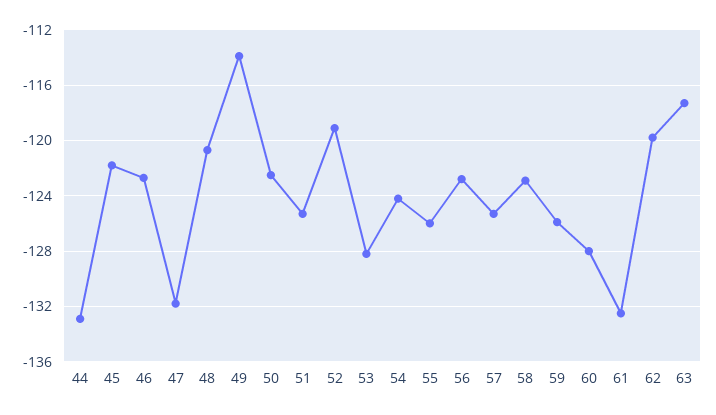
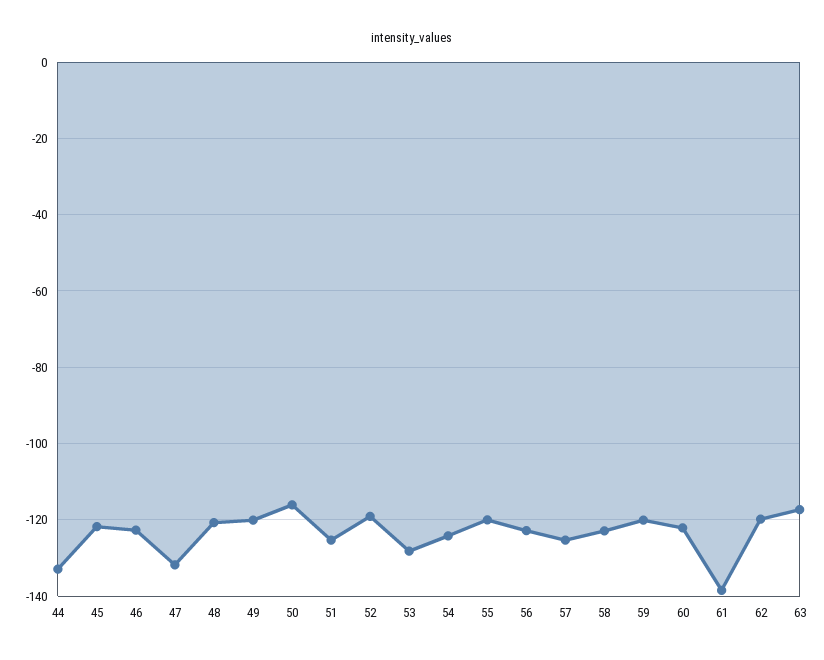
  {
    "44": -133,
    "45": -122,
    "46": -122.5,
    "47": -132,
    "48": -120.5,
-   "49": -114,
+   "49": -120,
-   "50": -122.5,
+   "50": -116,
    "51": -125.5,
    "52": -119,
    "53": -128,
    "54": -124,
-   "55": -126,
+   "55": -120,
    "56": -123,
    "57": -125.5,
    "58": -123,
-   "59": -126,
+   "59": -120,
-   "60": -128,
+   "60": -122,
-   "61": -132.5,
+   "61": -138,
    "62": -120,
    "63": -117.5
  }

